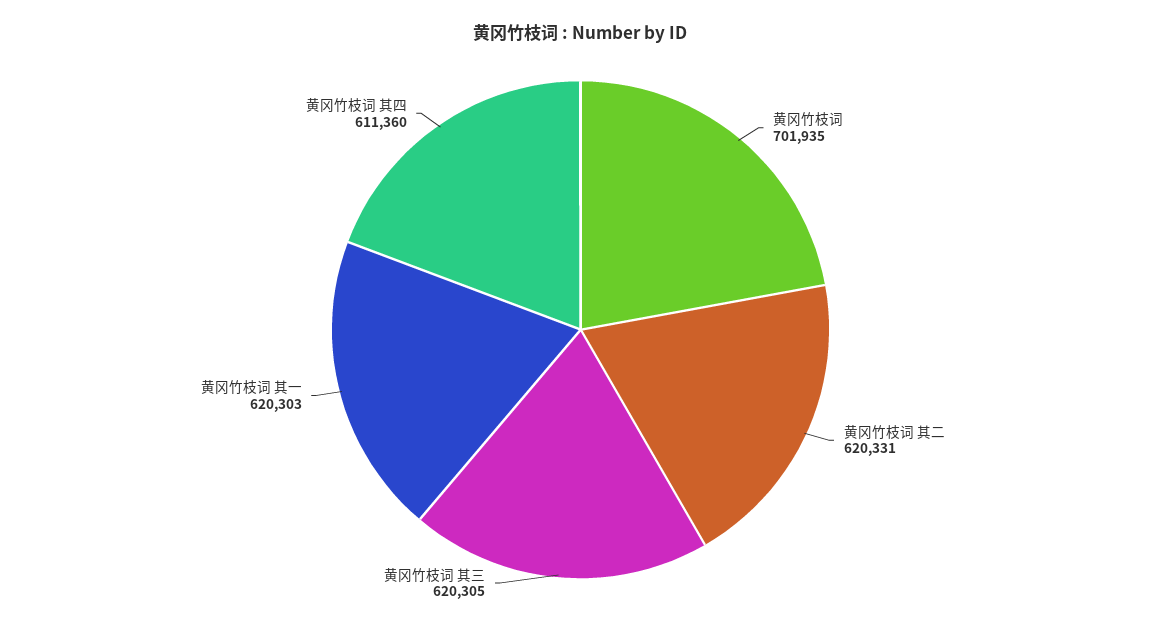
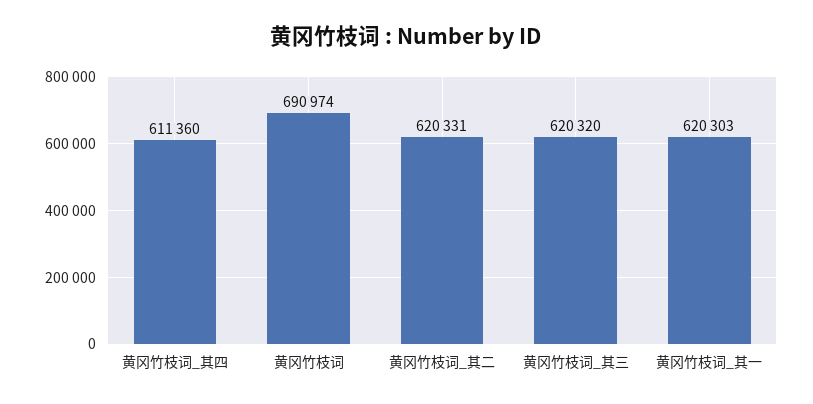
  {
-   "黄冈竹枝词": 701935,
+   "黄冈竹枝词": 690974,
    "黄冈竹枝词 其二": 620331,
-   "黄冈竹枝词 其三": 620305,
+   "黄冈竹枝词 其三": 620320,
    "黄冈竹枝词 其一": 620303,
    "黄冈竹枝词 其四": 611360
  }

